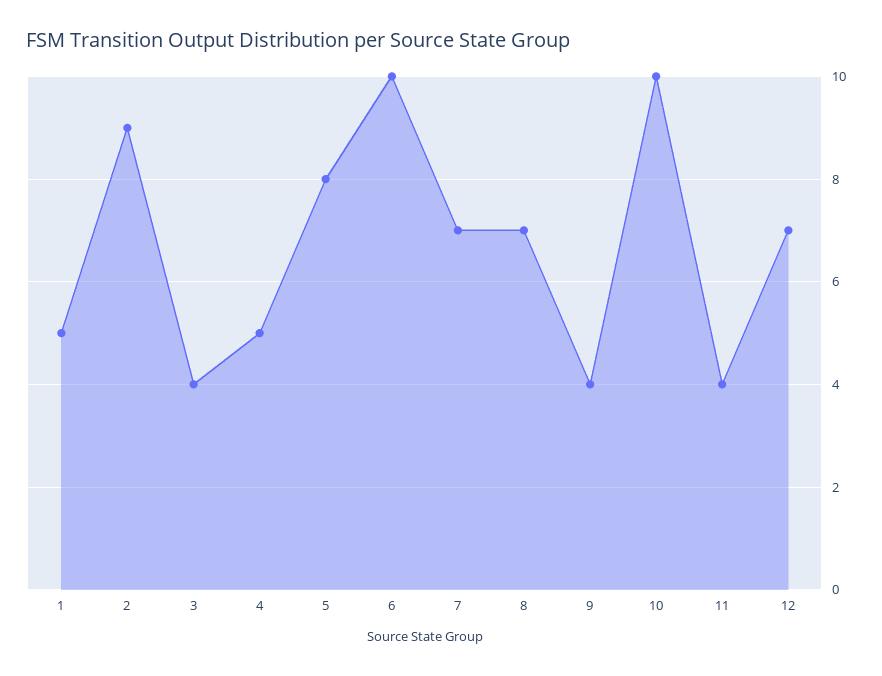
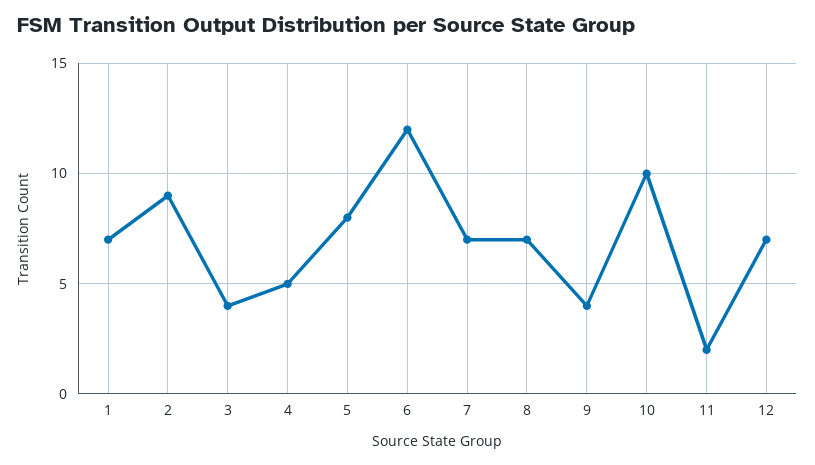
  {
-   "1": 5,
+   "1": 7,
    "2": 9,
    "3": 4,
    "4": 5,
    "5": 8,
-   "6": 10,
+   "6": 12,
    "7": 7,
    "8": 7,
    "9": 4,
    "10": 10,
-   "11": 4,
+   "11": 2,
    "12": 7
  }

